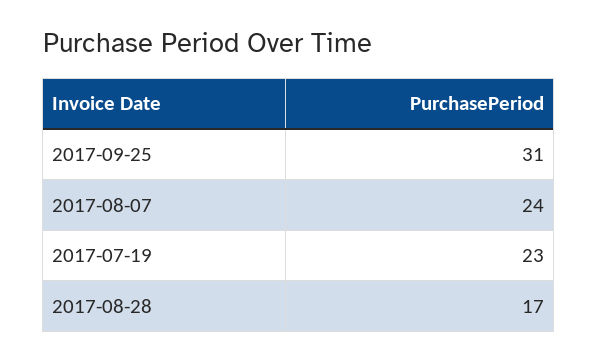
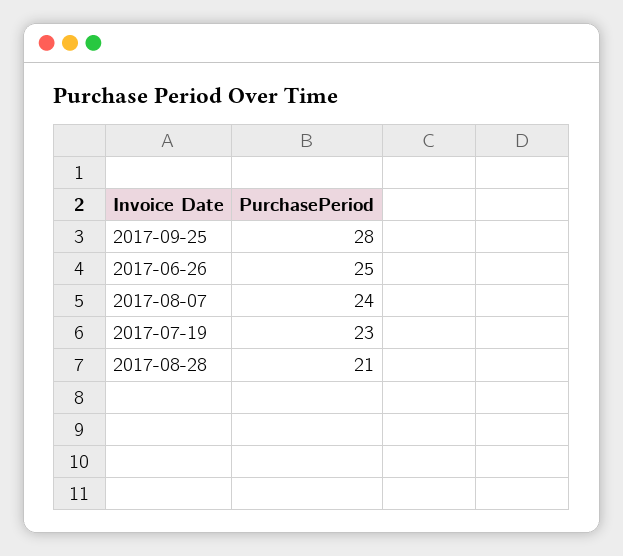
  {
-   "2017-09-25": 31,
+   "2017-09-25": 28,
    "2017-08-07": 24,
    "2017-07-19": 23,
-   "2017-08-28": 17
+   "2017-08-28": 21,
+   "2017-06-26": 25
  }

